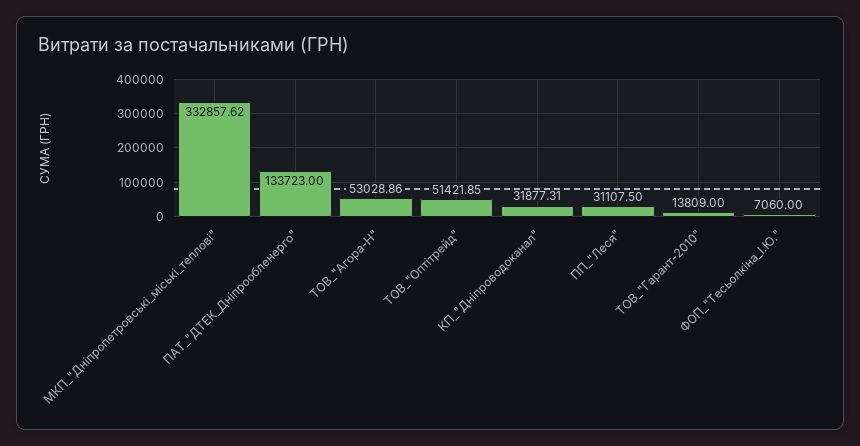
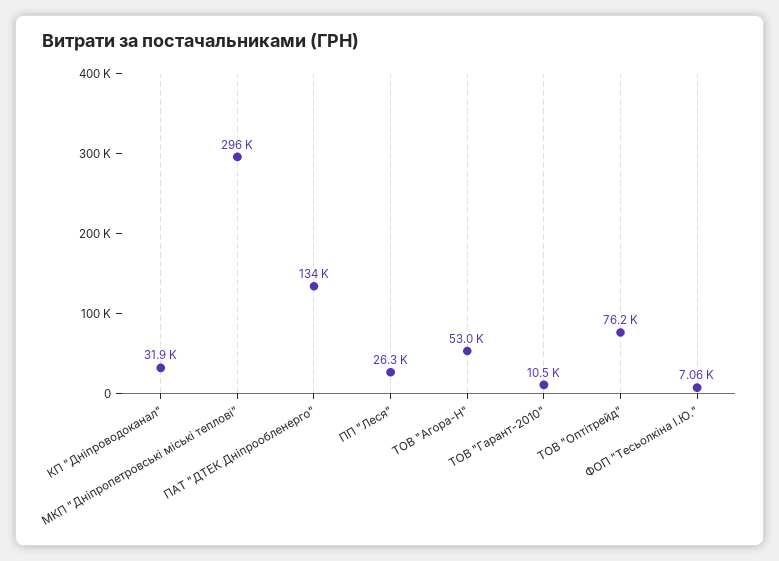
  {
-   "МКП_\"Дніпропетровські_міські_теплові\"": 332857.62,
+   "МКП_\"Дніпропетровські_міські_теплові\"": 296000,
    "ПАТ_\"ДТЕК_Дніпрообленерго\"": 133723,
    "ТОВ_\"Агора-Н\"": 53028.86,
-   "ТОВ_\"Оптітрейд\"": 51421.85,
+   "ТОВ_\"Оптітрейд\"": 76200,
    "КП_\"Дніпроводоканал\"": 31877.31,
-   "ПП_\"Леся\"": 31107.5,
+   "ПП_\"Леся\"": 26300,
-   "ТОВ_\"Гарант-2010\"": 13809,
+   "ТОВ_\"Гарант-2010\"": 10500,
    "ФОП_\"Тесьолкіна_І.Ю.\"": 7060
  }

